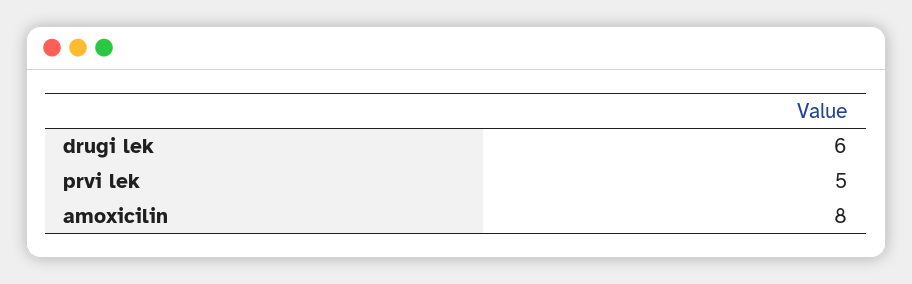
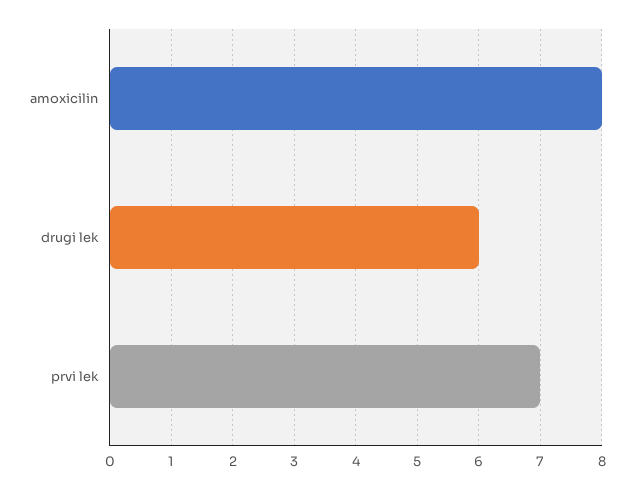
  {
    "drugi lek": 6,
-   "prvi lek": 5,
+   "prvi lek": 7,
    "amoxicilin": 8
  }

